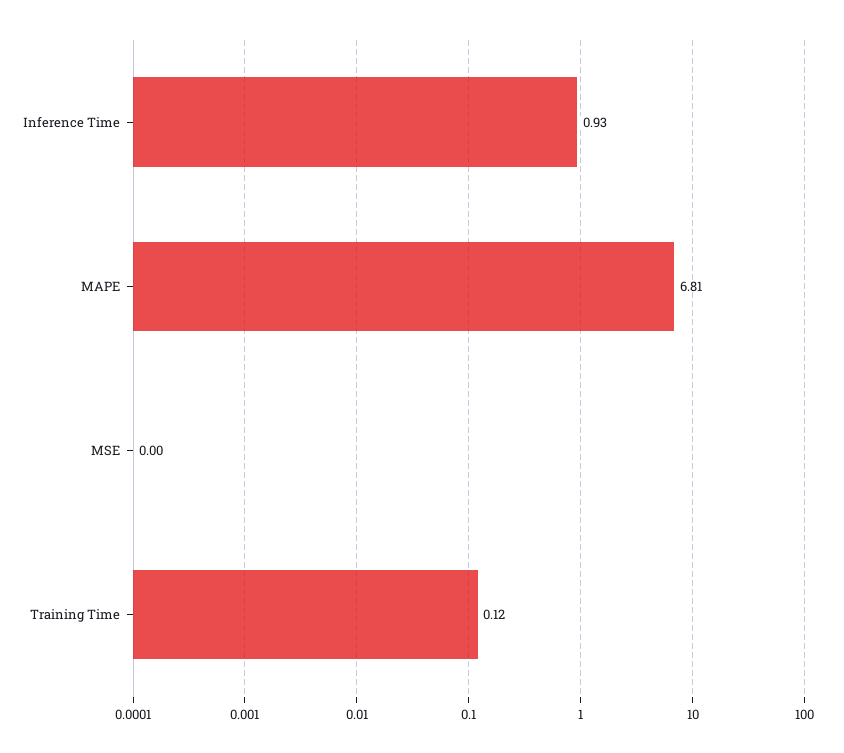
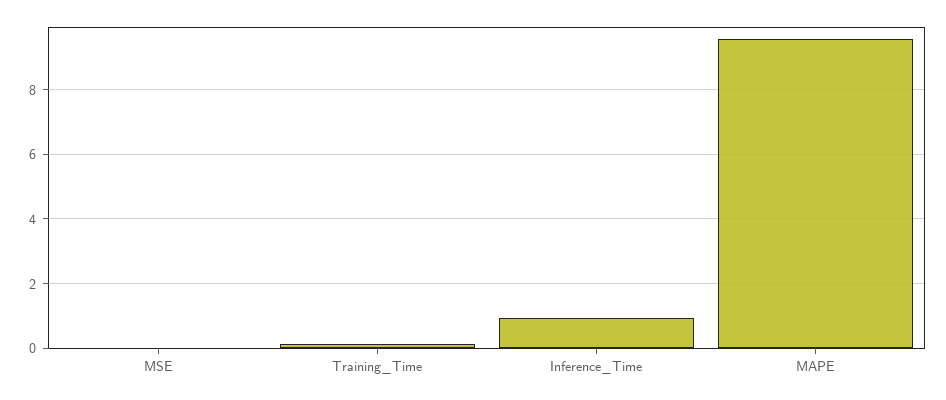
  {
    "Inference Time": 0.93,
-   "MAPE": 6.81,
+   "MAPE": 9.6,
    "MSE": 0,
    "Training Time": 0.12
  }

